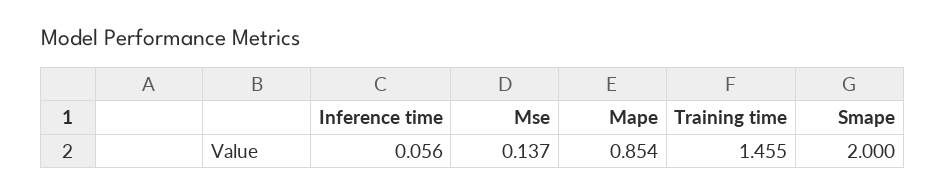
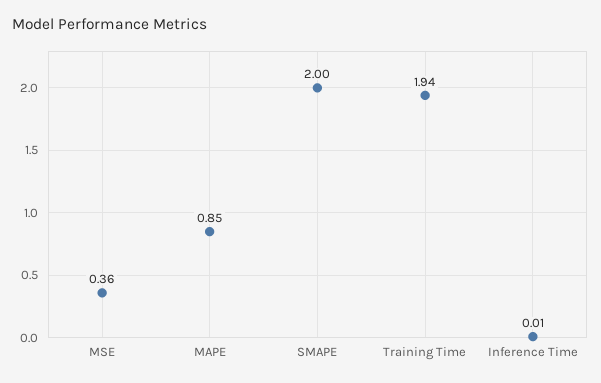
  {
-   "Inference time": 0.056,
+   "Inference time": 0.01,
-   "Mse": 0.137,
+   "Mse": 0.36,
    "Mape": 0.854,
-   "Training time": 1.455,
+   "Training time": 1.94,
    "Smape": 2
  }

